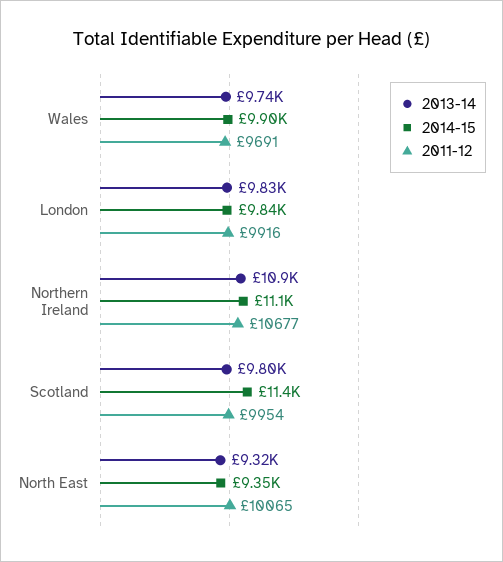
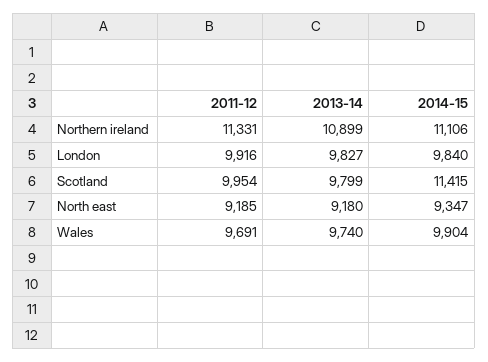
  {
    "2013-14": {
      "Wales": 9740,
      "London": 9827,
      "Northern Ireland": 10899,
      "Scotland": 9799,
-     "North East": 9320
+     "North East": 9180
    },
    "2014-15": {
      "Wales": 9904,
      "London": 9840,
      "Northern Ireland": 11106,
      "Scotland": 11415,
      "North East": 9347
    },
    "2011-12": {
      "Wales": 9691,
      "London": 9916,
-     "Northern Ireland": 10677,
+     "Northern Ireland": 11331,
      "Scotland": 9954,
-     "North East": 10065
+     "North East": 9185
    }
  }

